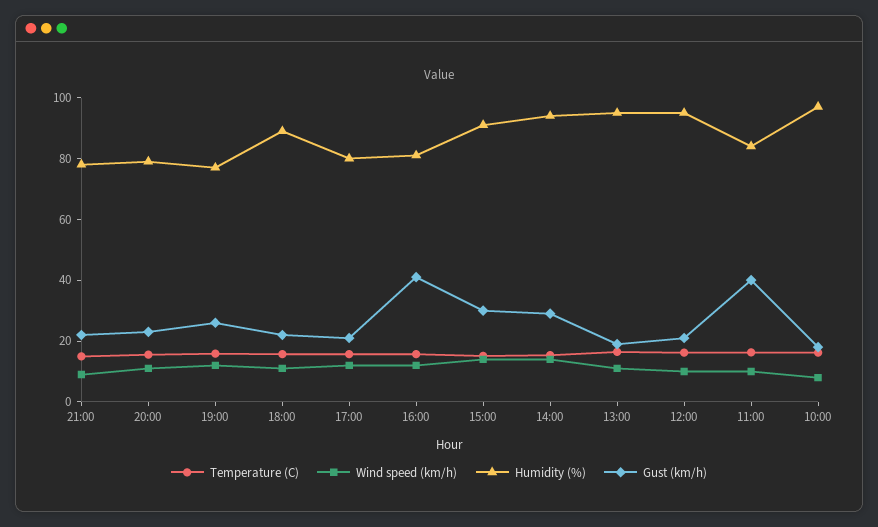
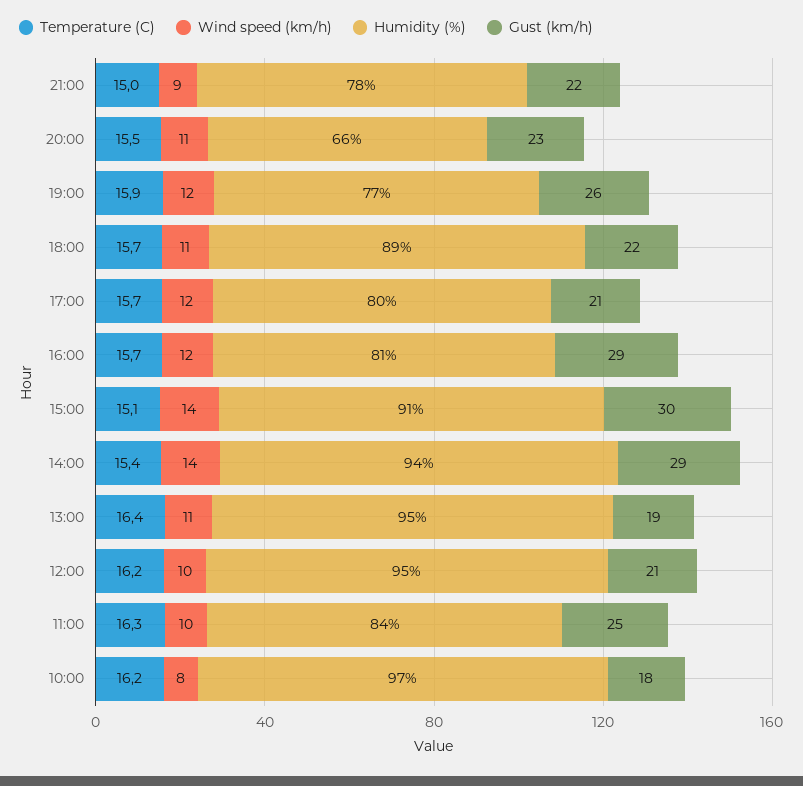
  {
    "Temperature (C)": {
      "21:00": 15,
      "20:00": 15.5,
      "19:00": 15.9,
      "18:00": 15.7,
      "17:00": 15.7,
      "16:00": 15.7,
      "15:00": 15.1,
      "14:00": 15.4,
      "13:00": 16.4,
      "12:00": 16.2,
      "11:00": 16.3,
      "10:00": 16.2
    },
    "Wind speed (km/h)": {
      "21:00": 9,
      "20:00": 11,
      "19:00": 12,
      "18:00": 11,
      "17:00": 12,
      "16:00": 12,
      "15:00": 14,
      "14:00": 14,
      "13:00": 11,
      "12:00": 10,
      "11:00": 10,
      "10:00": 8
    },
    "Humidity (%)": {
      "21:00": 78,
-     "20:00": 80,
+     "20:00": 66,
      "19:00": 77,
      "18:00": 89,
      "17:00": 80,
      "16:00": 81,
      "15:00": 91,
      "14:00": 94,
      "13:00": 95,
      "12:00": 95,
      "11:00": 84,
      "10:00": 97
    },
    "Gust (km/h)": {
      "21:00": 22,
      "20:00": 23,
      "19:00": 26,
      "18:00": 22,
      "17:00": 21,
-     "16:00": 40,
+     "16:00": 29,
      "15:00": 30,
      "14:00": 29,
      "13:00": 19,
      "12:00": 21,
-     "11:00": 40,
+     "11:00": 25,
      "10:00": 18
    }
  }

